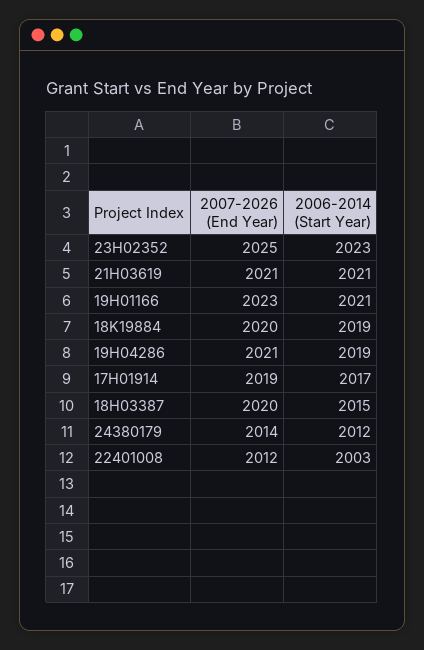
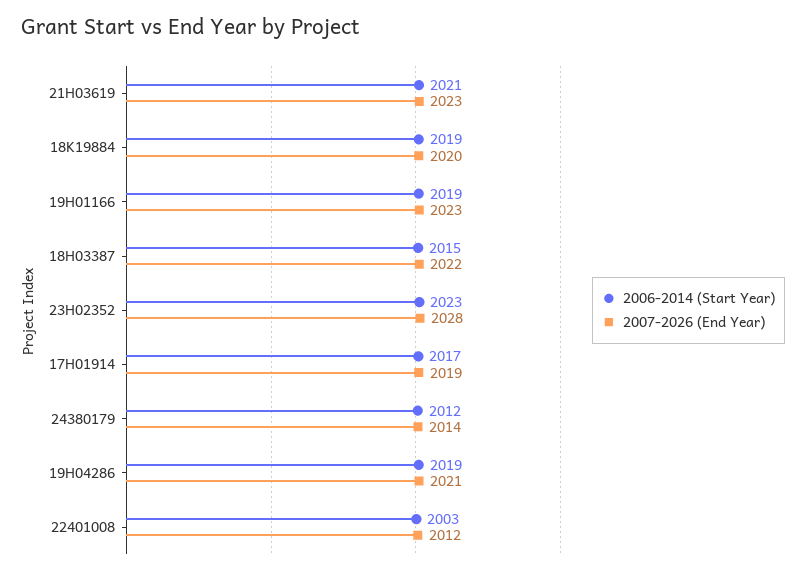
  {
    "2007-2026 (End Year)": {
-     "23H02352": 2025,
+     "23H02352": 2028,
-     "21H03619": 2021,
+     "21H03619": 2023,
      "19H01166": 2023,
      "18K19884": 2020,
      "19H04286": 2021,
      "17H01914": 2019,
-     "18H03387": 2020,
+     "18H03387": 2022,
      "24380179": 2014,
      "22401008": 2012
    },
    "2006-2014 (Start Year)": {
      "23H02352": 2023,
      "21H03619": 2021,
-     "19H01166": 2021,
+     "19H01166": 2019,
      "18K19884": 2019,
      "19H04286": 2019,
      "17H01914": 2017,
      "18H03387": 2015,
      "24380179": 2012,
      "22401008": 2003
    }
  }

